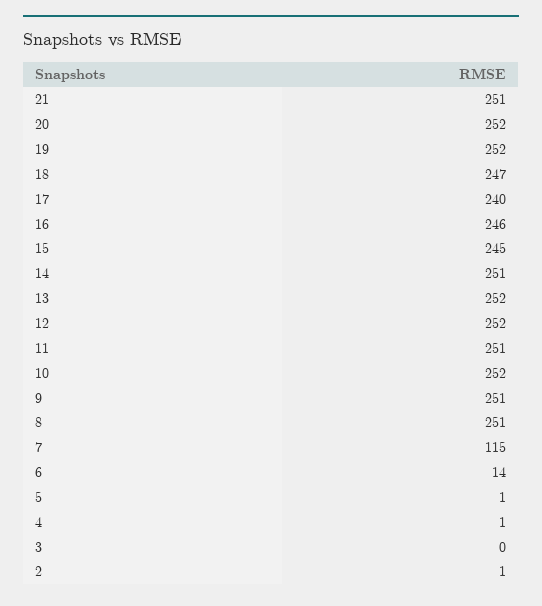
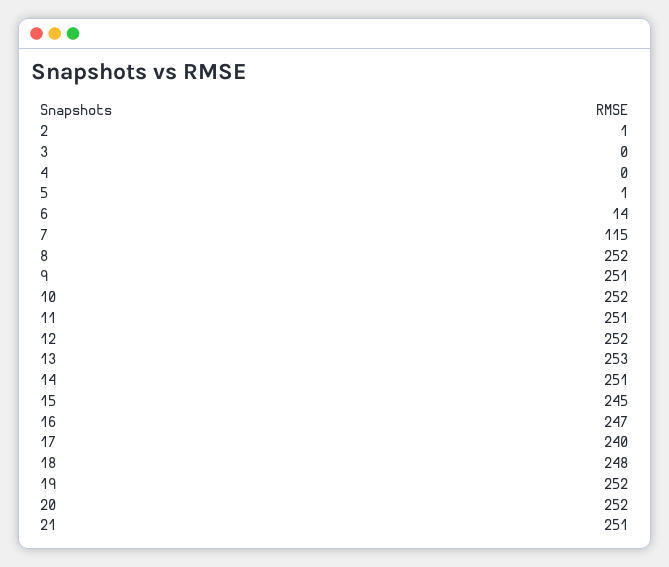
  {
    "21": 251,
    "20": 252,
    "19": 252,
-   "18": 247,
+   "18": 248,
    "17": 240,
-   "16": 246,
+   "16": 247,
    "15": 245,
    "14": 251,
-   "13": 252,
+   "13": 253,
    "12": 252,
    "11": 251,
    "10": 252,
    "9": 251,
-   "8": 251,
+   "8": 252,
    "7": 115,
    "6": 14,
    "5": 1,
-   "4": 1,
+   "4": 0,
    "3": 0,
    "2": 1
  }

